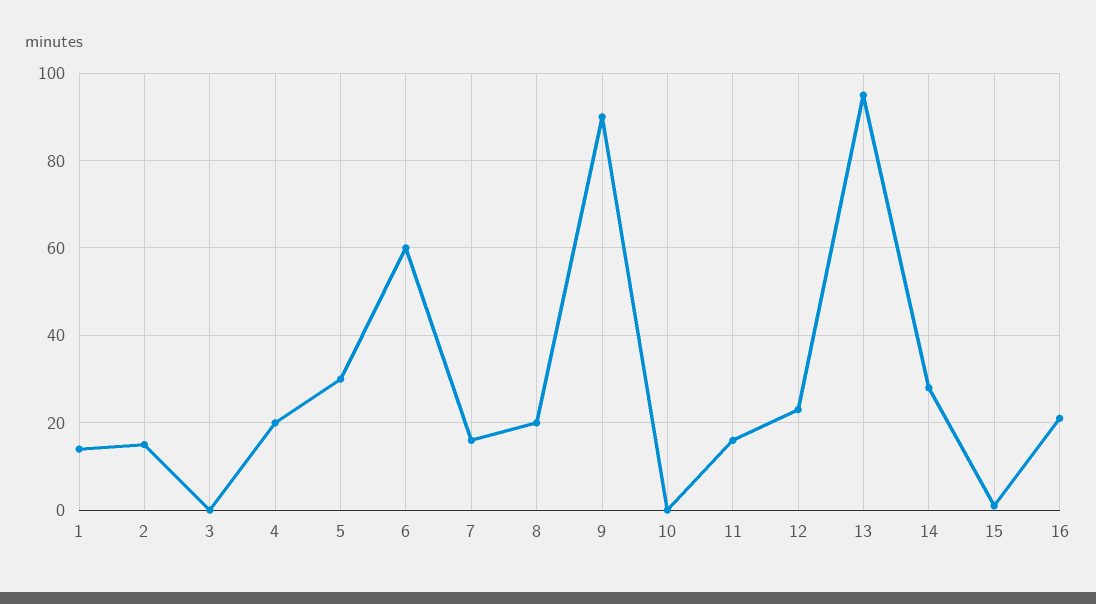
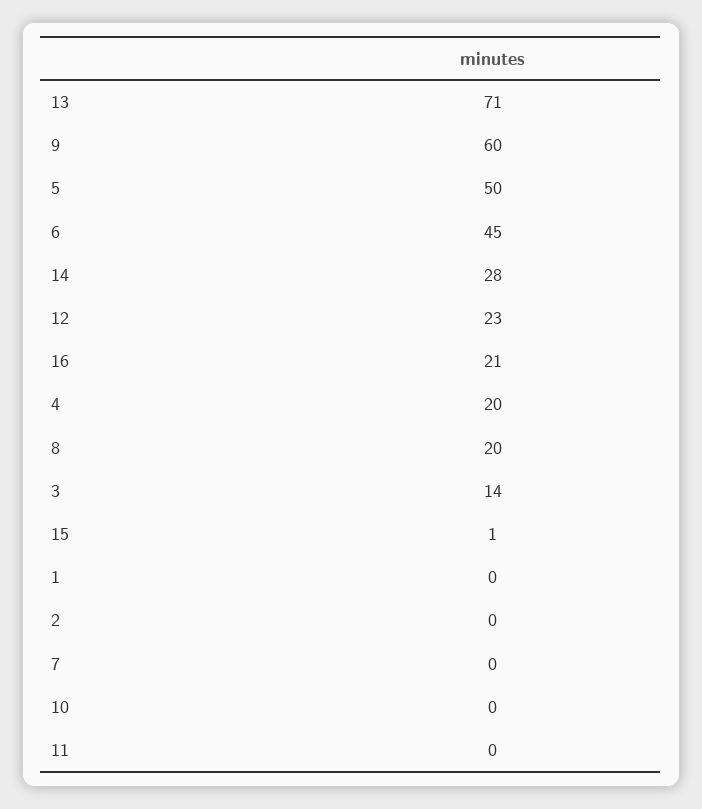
  {
-   "1": 15,
+   "1": 0,
-   "2": 15,
+   "2": 0,
-   "3": 0,
+   "3": 14,
    "4": 20,
-   "5": 30,
+   "5": 50,
-   "6": 60,
+   "6": 45,
-   "7": 15,
+   "7": 0,
    "8": 20,
-   "9": 90,
+   "9": 60,
    "10": 0,
-   "11": 15,
+   "11": 0,
    "12": 23,
-   "13": 95,
+   "13": 71,
    "14": 28,
    "15": 1,
    "16": 21
  }

